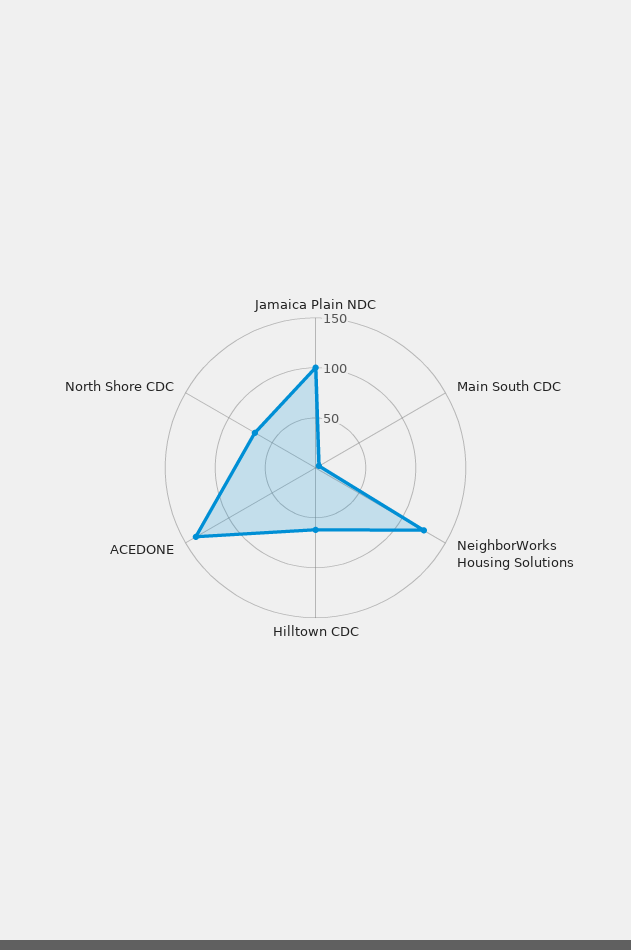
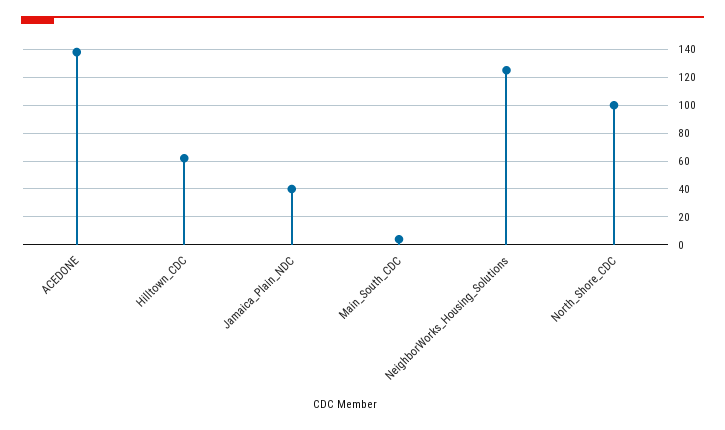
  {
-   "Jamaica Plain NDC": 100,
+   "Jamaica Plain NDC": 40,
    "Main South CDC": 5,
    "NeighborWorks Housing Solutions": 125,
    "Hilltown CDC": 60,
    "ACEDONE": 140,
-   "North Shore CDC": 70
+   "North Shore CDC": 100
  }

